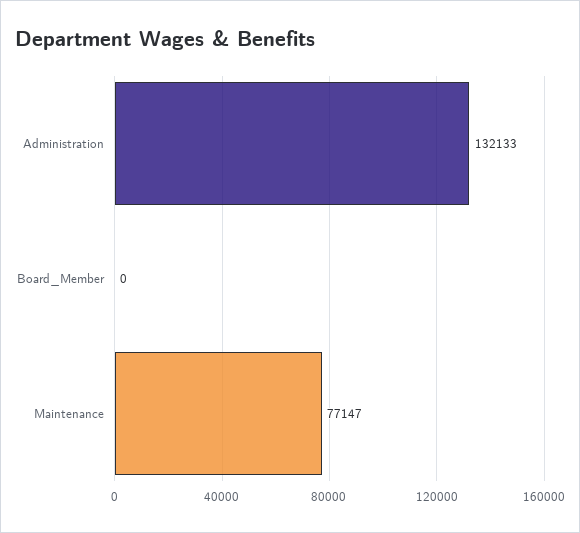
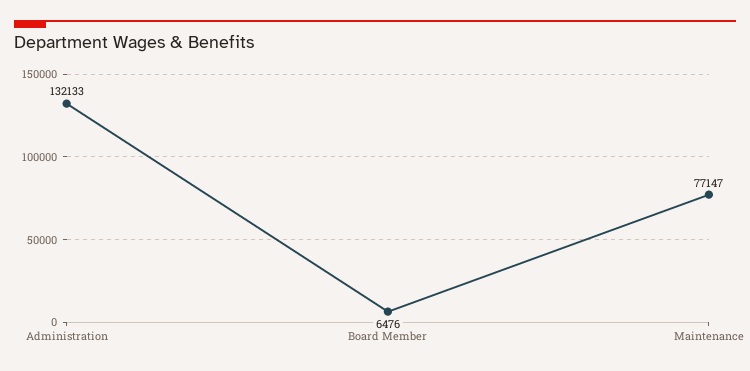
  {
    "Administration": 132133,
-   "Board_Member": 0,
+   "Board_Member": 6476,
    "Maintenance": 77147
  }

